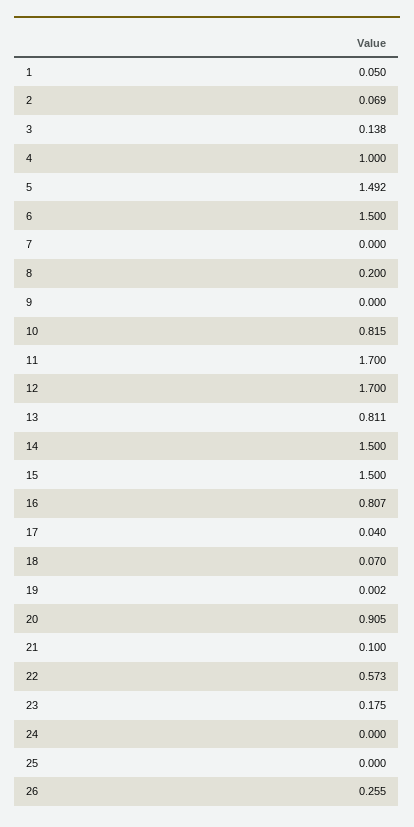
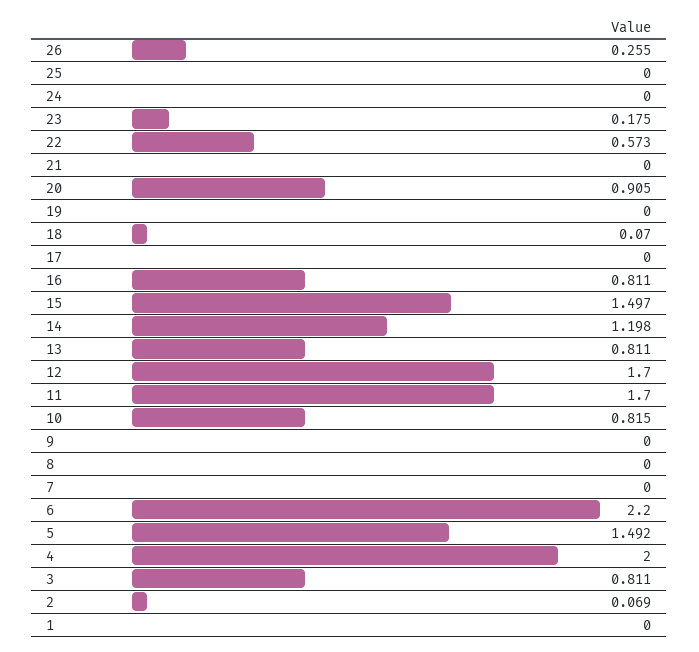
  {
-   "1": 0.05,
+   "1": 0,
    "2": 0.069,
-   "3": 0.138,
+   "3": 0.811,
-   "4": 1,
+   "4": 2,
    "5": 1.492,
-   "6": 1.5,
+   "6": 2.2,
    "7": 0,
-   "8": 0.2,
+   "8": 0,
    "9": 0,
    "10": 0.815,
    "11": 1.7,
    "12": 1.7,
    "13": 0.811,
-   "14": 1.5,
+   "14": 1.198,
-   "15": 1.5,
+   "15": 1.497,
-   "16": 0.807,
+   "16": 0.811,
-   "17": 0.04,
+   "17": 0,
    "18": 0.07,
-   "19": 0.002,
+   "19": 0,
    "20": 0.905,
-   "21": 0.1,
+   "21": 0,
    "22": 0.573,
    "23": 0.175,
    "24": 0,
    "25": 0,
    "26": 0.255
  }

